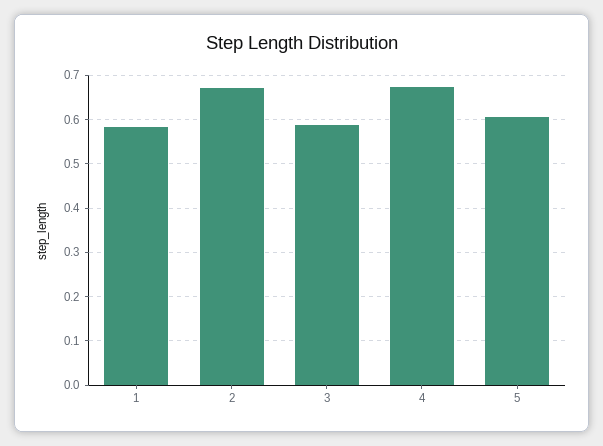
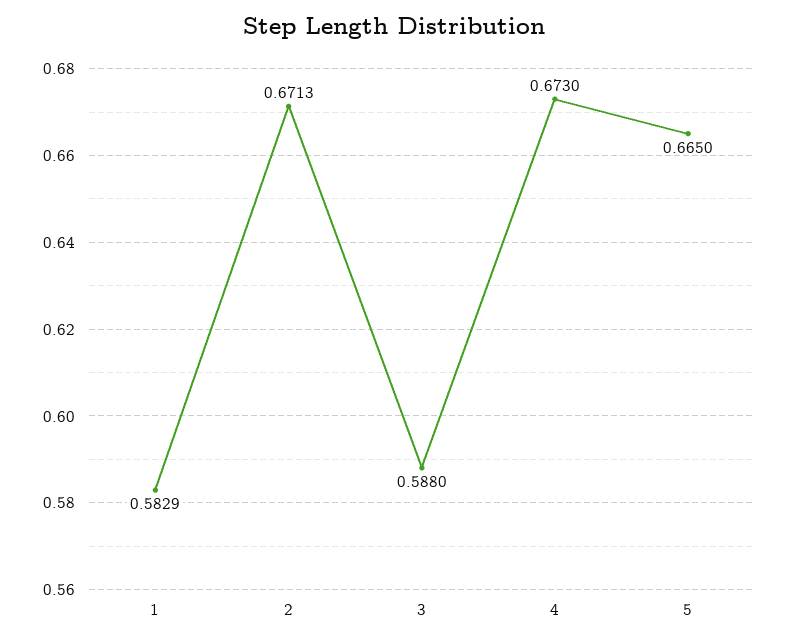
  {
    "1": 0.5829,
    "2": 0.6713,
    "3": 0.588,
    "4": 0.673,
-   "5": 0.6
+   "5": 0.665
  }

